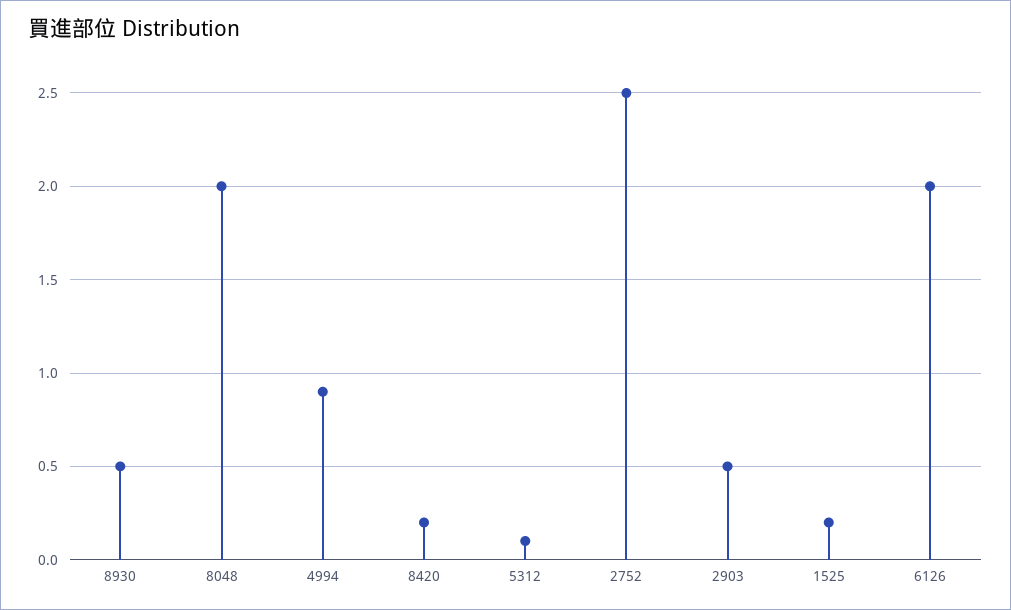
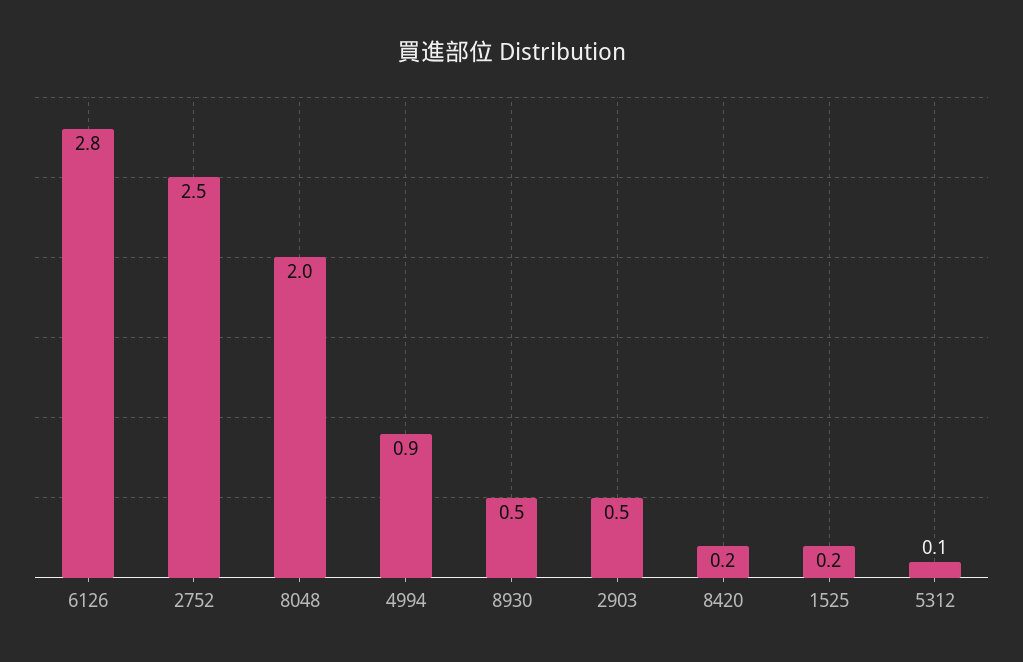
  {
    "8930": 0.5,
    "8048": 2,
    "4994": 0.9,
    "8420": 0.2,
    "5312": 0.1,
    "2752": 2.5,
    "2903": 0.5,
    "1525": 0.2,
-   "6126": 2
+   "6126": 2.8
  }

